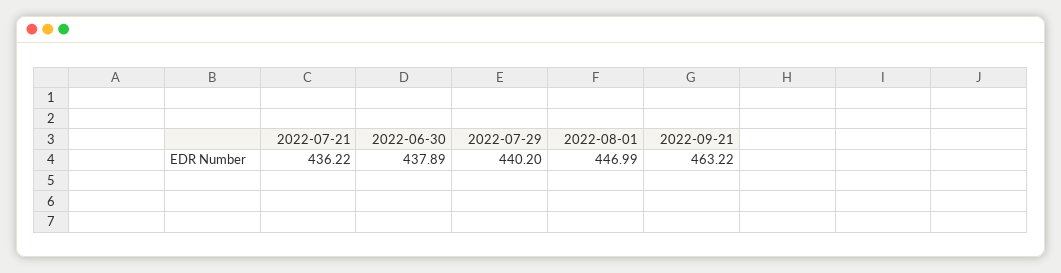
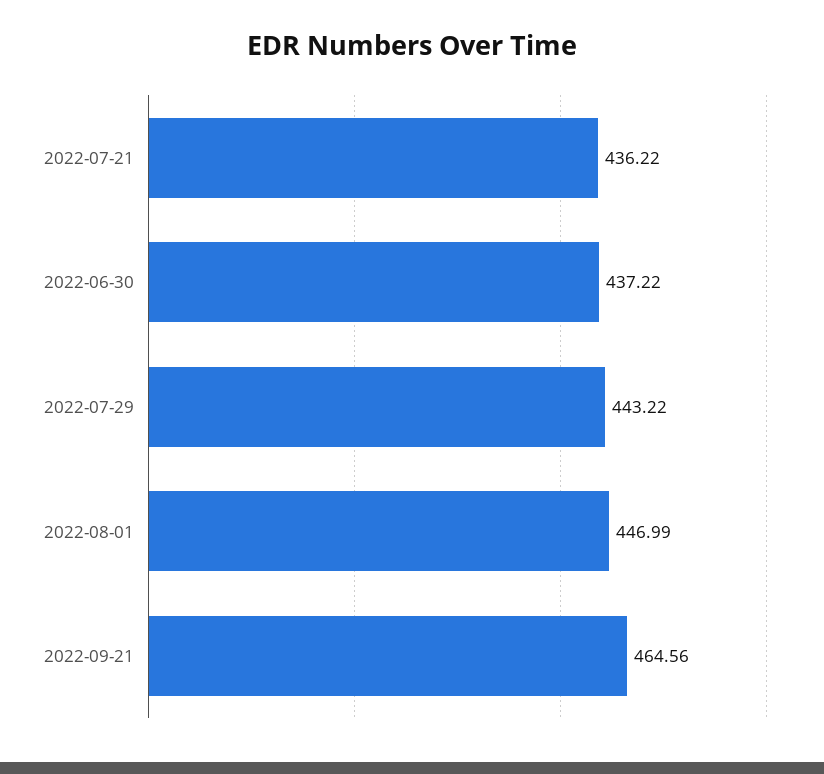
  {
    "2022-07-21": 436.22,
-   "2022-06-30": 437.89,
+   "2022-06-30": 437.22,
-   "2022-07-29": 440.2,
+   "2022-07-29": 443.22,
    "2022-08-01": 446.99,
-   "2022-09-21": 463.22
+   "2022-09-21": 464.56
  }

